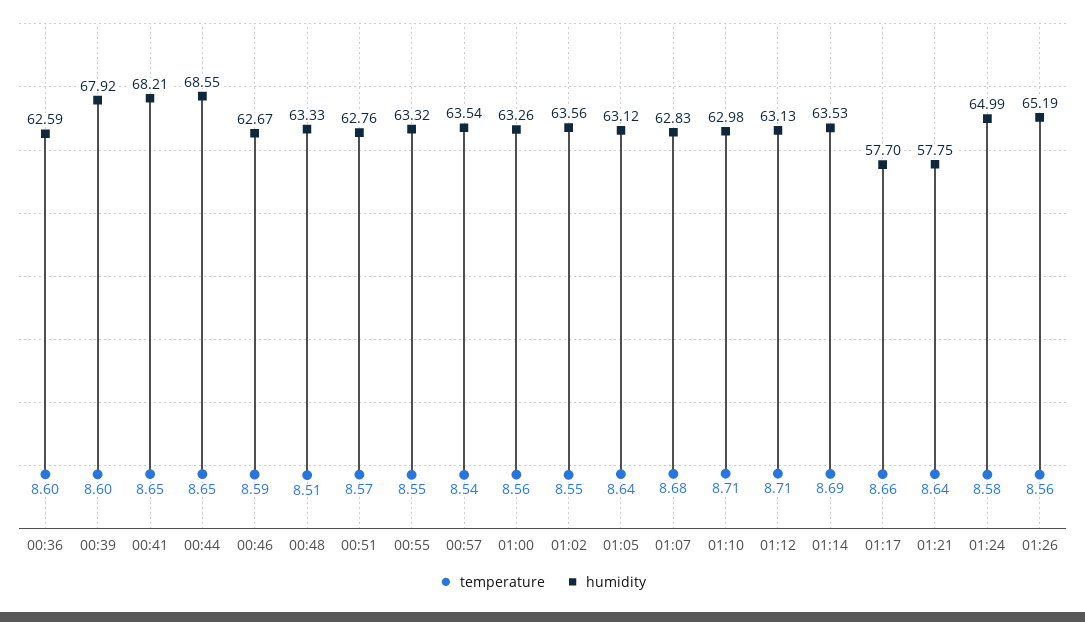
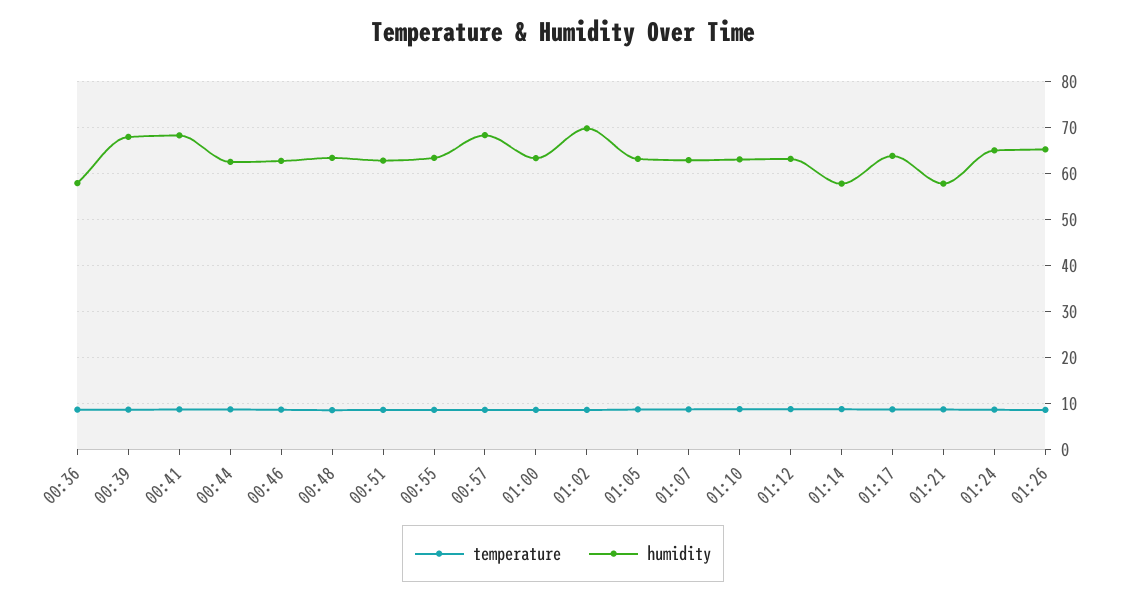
  {
    "temperature": {
      "00:36": 8.6,
      "00:39": 8.6,
      "00:41": 8.65,
      "00:44": 8.65,
      "00:46": 8.59,
      "00:48": 8.51,
      "00:51": 8.57,
      "00:55": 8.55,
      "00:57": 8.54,
      "01:00": 8.56,
      "01:02": 8.55,
      "01:05": 8.64,
      "01:07": 8.68,
      "01:10": 8.71,
      "01:12": 8.71,
      "01:14": 8.69,
      "01:17": 8.66,
      "01:21": 8.64,
      "01:24": 8.58,
      "01:26": 8.56
    },
    "humidity": {
-     "00:36": 62.59,
+     "00:36": 58,
      "00:39": 67.92,
      "00:41": 68.21,
-     "00:44": 68.55,
+     "00:44": 62,
      "00:46": 62.67,
      "00:48": 63.33,
      "00:51": 62.76,
      "00:55": 63.32,
-     "00:57": 63.54,
+     "00:57": 68,
      "01:00": 63.26,
-     "01:02": 63.56,
+     "01:02": 70,
      "01:05": 63.12,
      "01:07": 62.83,
      "01:10": 62.98,
      "01:12": 63.13,
-     "01:14": 63.53,
+     "01:14": 58,
-     "01:17": 57.7,
+     "01:17": 64,
      "01:21": 57.75,
      "01:24": 64.99,
      "01:26": 65.19
    }
  }

